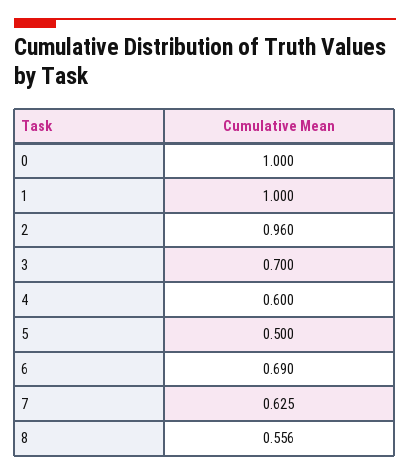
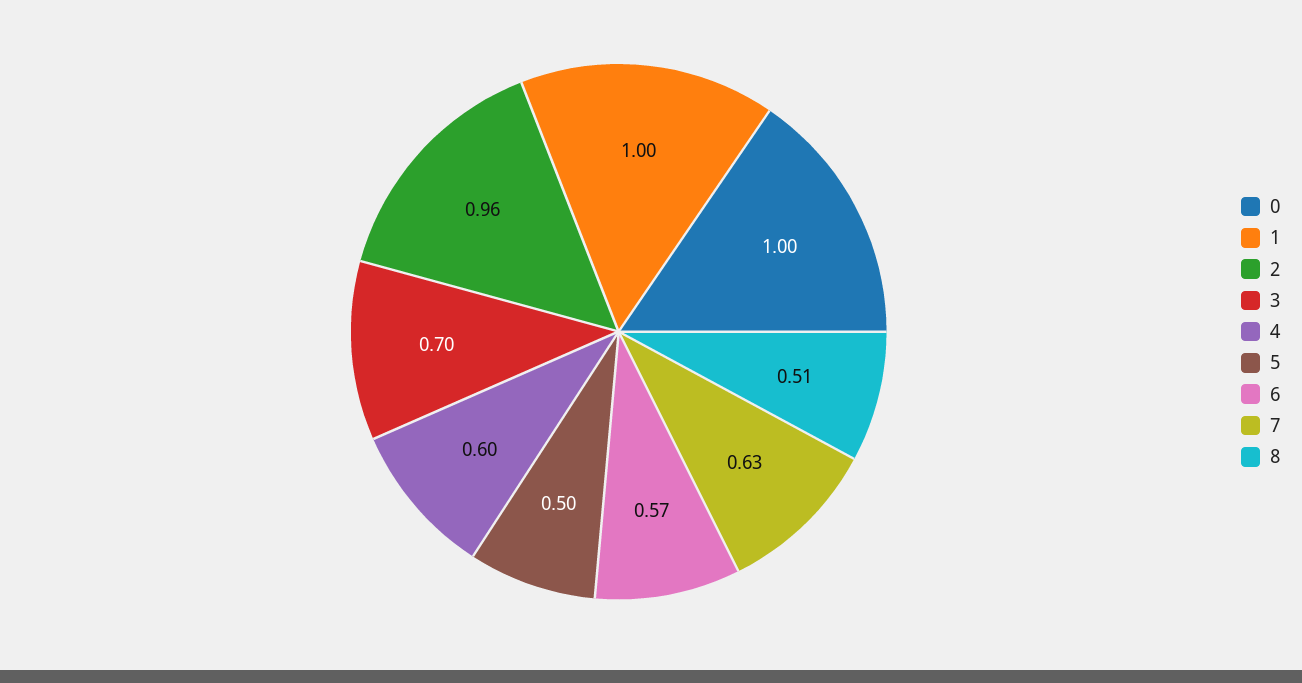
  {
    "0": 1,
    "1": 1,
    "2": 0.96,
    "3": 0.7,
    "4": 0.6,
    "5": 0.5,
-   "6": 0.69,
+   "6": 0.57,
    "7": 0.625,
-   "8": 0.556
+   "8": 0.51
  }

